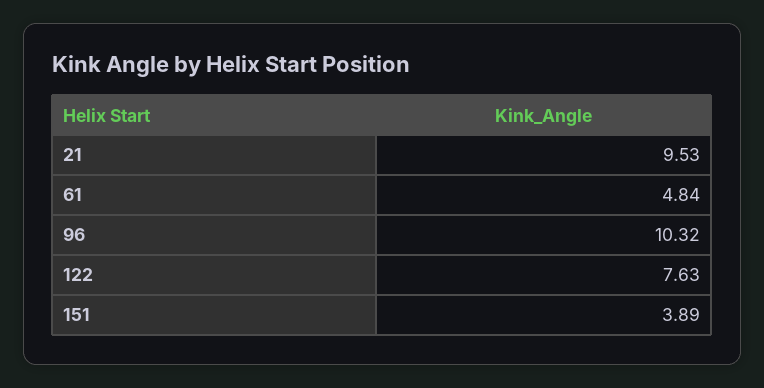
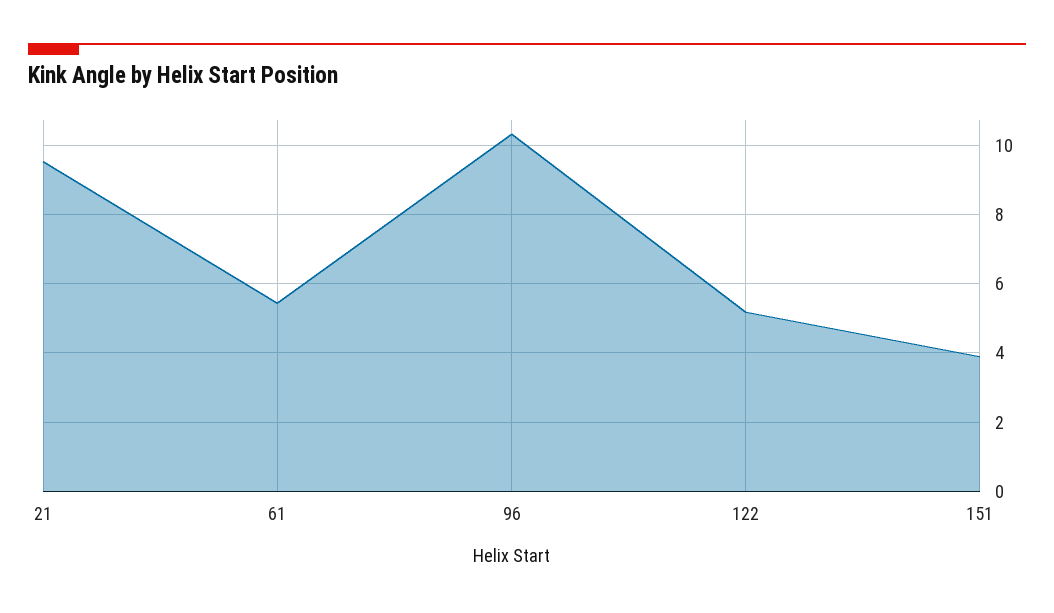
  {
    "21": 9.53,
-   "61": 4.84,
+   "61": 5.4,
    "96": 10.32,
-   "122": 7.63,
+   "122": 5.2,
    "151": 3.89
  }

